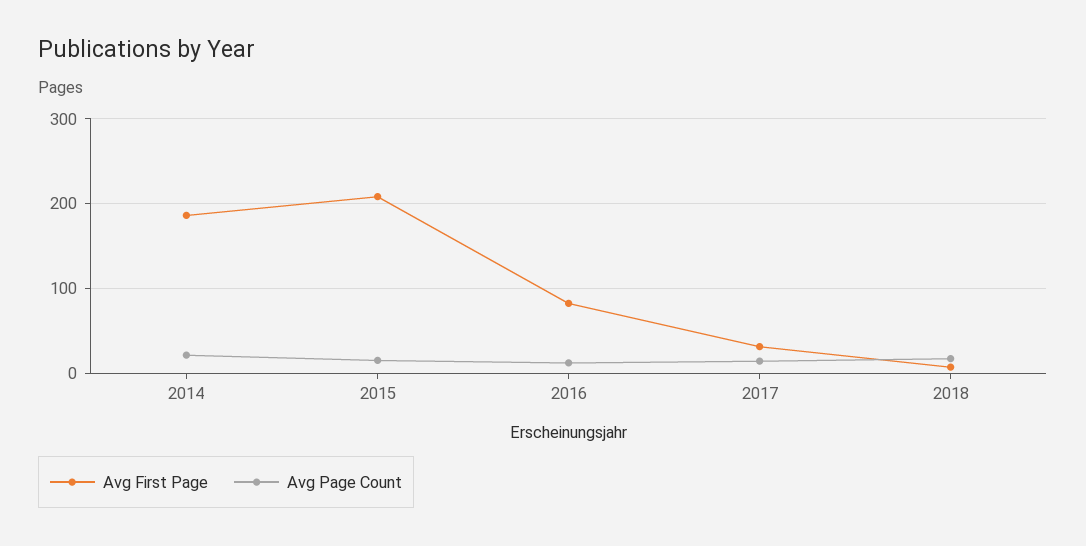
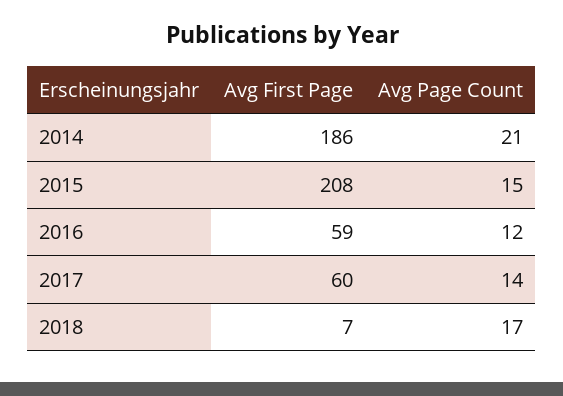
  {
    "Avg First Page": {
      "2014": 186,
      "2015": 208,
-     "2016": 80,
+     "2016": 59,
-     "2017": 30,
+     "2017": 60,
      "2018": 7
    },
    "Avg Page Count": {
      "2014": 21,
      "2015": 15,
      "2016": 12,
      "2017": 14,
      "2018": 17
    }
  }

